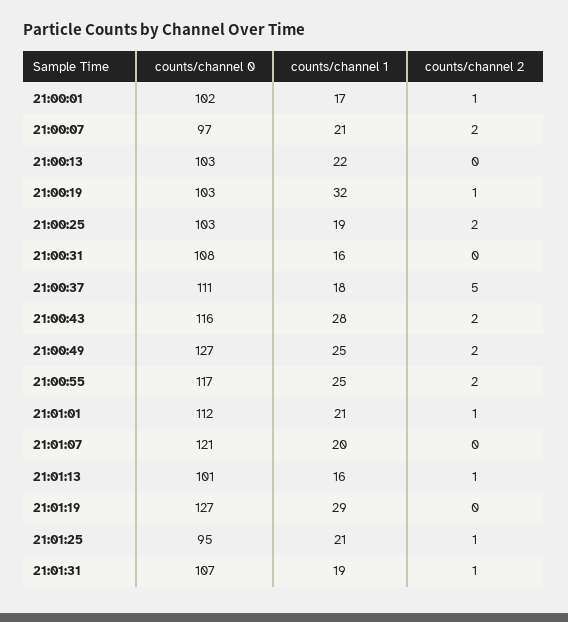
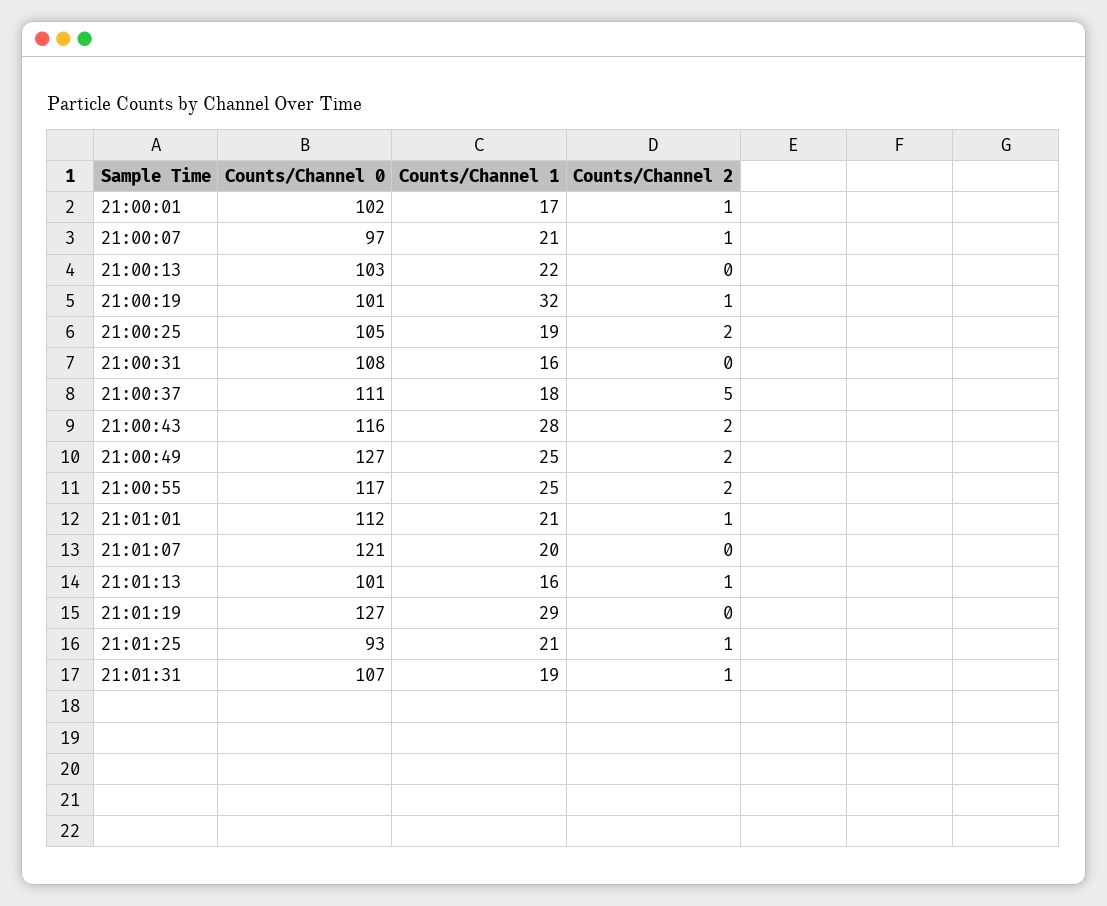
  {
    "counts/channel 0": {
      "21:00:01": 102,
      "21:00:07": 97,
      "21:00:13": 103,
-     "21:00:19": 103,
+     "21:00:19": 101,
-     "21:00:25": 103,
+     "21:00:25": 105,
      "21:00:31": 108,
      "21:00:37": 111,
      "21:00:43": 116,
      "21:00:49": 127,
      "21:00:55": 117,
      "21:01:01": 112,
      "21:01:07": 121,
      "21:01:13": 101,
      "21:01:19": 127,
-     "21:01:25": 95,
+     "21:01:25": 93,
      "21:01:31": 107
    },
    "counts/channel 1": {
      "21:00:01": 17,
      "21:00:07": 21,
      "21:00:13": 22,
      "21:00:19": 32,
      "21:00:25": 19,
      "21:00:31": 16,
      "21:00:37": 18,
      "21:00:43": 28,
      "21:00:49": 25,
      "21:00:55": 25,
      "21:01:01": 21,
      "21:01:07": 20,
      "21:01:13": 16,
      "21:01:19": 29,
      "21:01:25": 21,
      "21:01:31": 19
    },
    "counts/channel 2": {
      "21:00:01": 1,
-     "21:00:07": 2,
+     "21:00:07": 1,
      "21:00:13": 0,
      "21:00:19": 1,
      "21:00:25": 2,
      "21:00:31": 0,
      "21:00:37": 5,
      "21:00:43": 2,
      "21:00:49": 2,
      "21:00:55": 2,
      "21:01:01": 1,
      "21:01:07": 0,
      "21:01:13": 1,
      "21:01:19": 0,
      "21:01:25": 1,
      "21:01:31": 1
    }
  }

